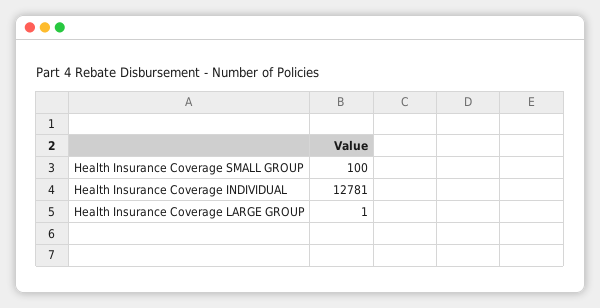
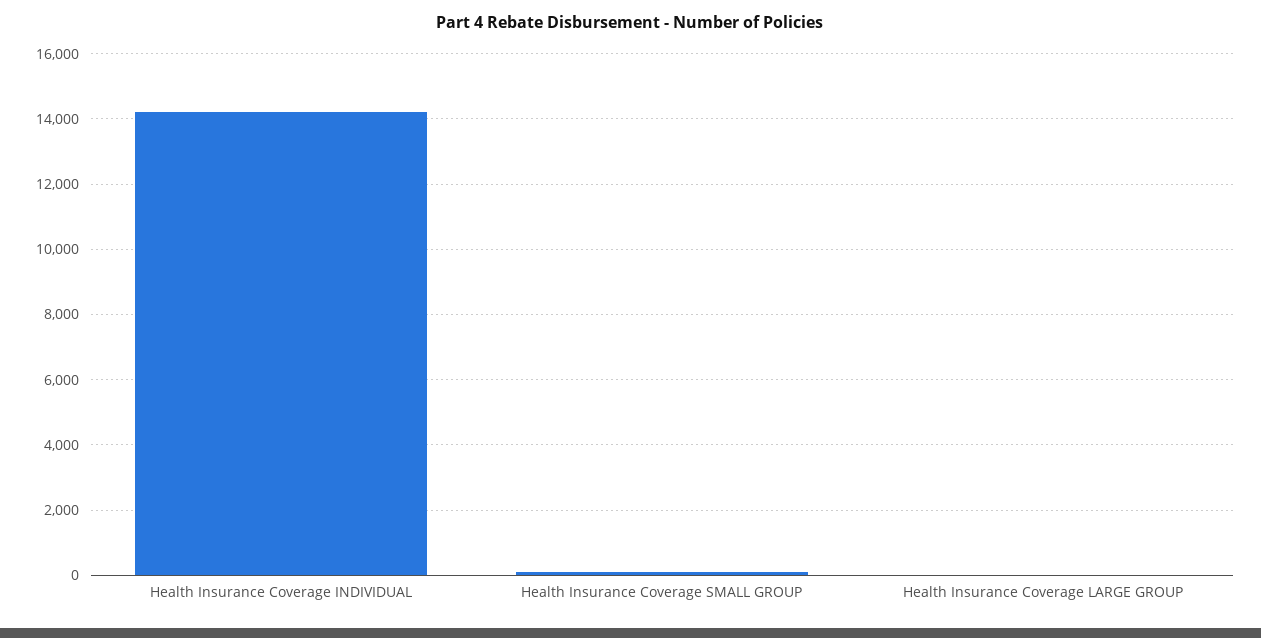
  {
    "Health Insurance Coverage SMALL GROUP": 100,
-   "Health Insurance Coverage INDIVIDUAL": 12781,
+   "Health Insurance Coverage INDIVIDUAL": 14200,
    "Health Insurance Coverage LARGE GROUP": 1
  }

